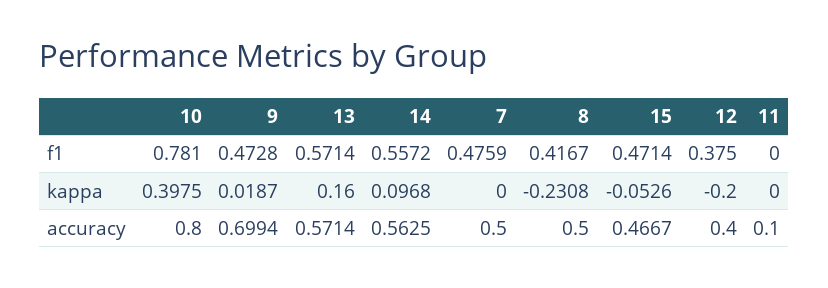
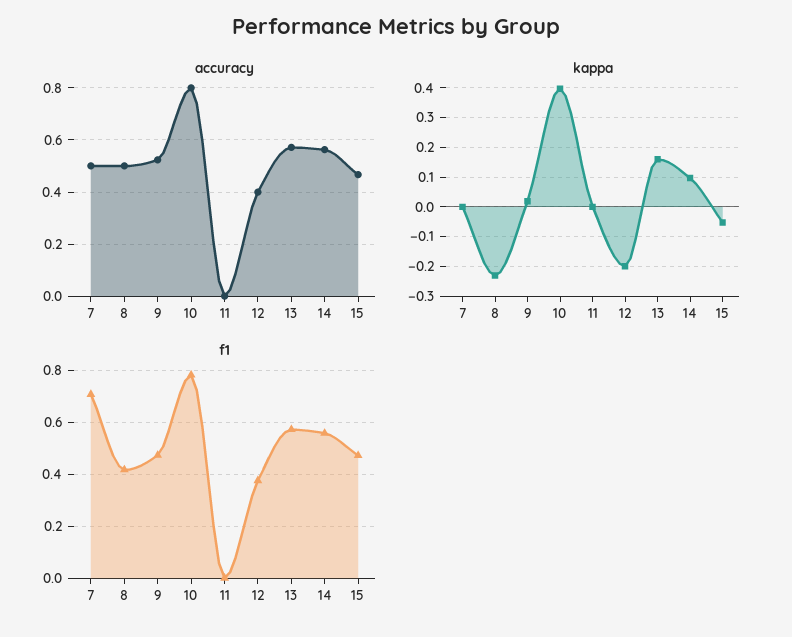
  {
    "f1": {
      "10": 0.781,
      "9": 0.4728,
      "13": 0.5714,
      "14": 0.5572,
-     "7": 0.4759,
+     "7": 0.7,
      "8": 0.4167,
      "15": 0.4714,
      "12": 0.375,
      "11": 0
    },
    "kappa": {
      "10": 0.3975,
      "9": 0.0187,
      "13": 0.16,
      "14": 0.0968,
      "7": 0,
      "8": -0.2308,
      "15": -0.0526,
      "12": -0.2,
      "11": 0
    },
    "accuracy": {
      "10": 0.8,
-     "9": 0.6994,
+     "9": 0.525,
      "13": 0.5714,
      "14": 0.5625,
      "7": 0.5,
      "8": 0.5,
      "15": 0.4667,
      "12": 0.4,
-     "11": 0.1
+     "11": 0
    }
  }

